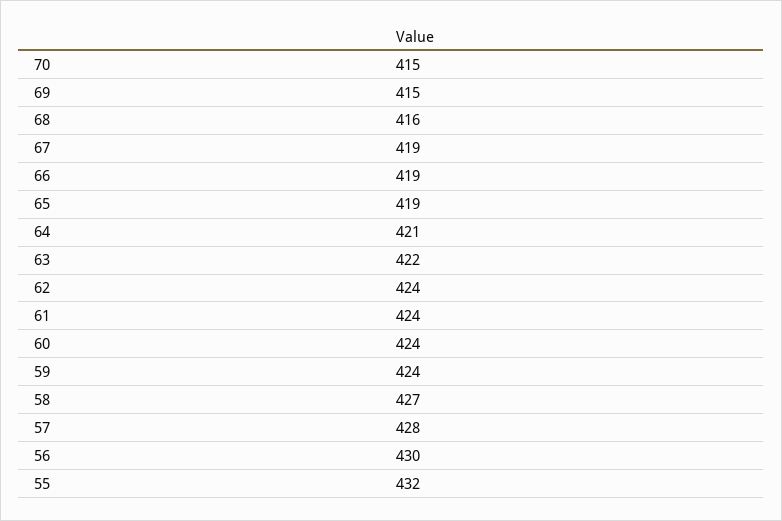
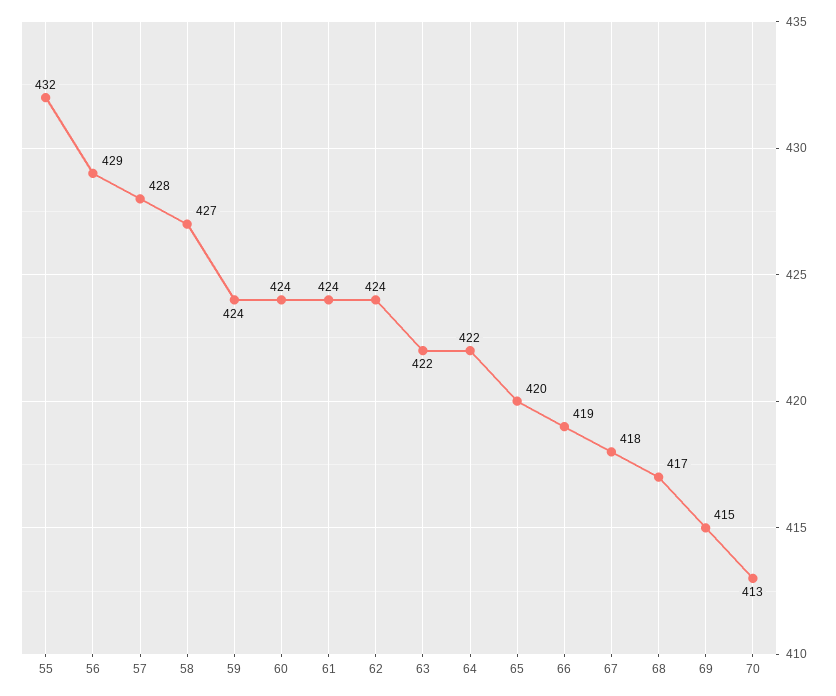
  {
-   "70": 415,
+   "70": 413,
    "69": 415,
-   "68": 416,
+   "68": 417,
-   "67": 419,
+   "67": 418,
    "66": 419,
-   "65": 419,
+   "65": 420,
-   "64": 421,
+   "64": 422,
    "63": 422,
    "62": 424,
    "61": 424,
    "60": 424,
    "59": 424,
    "58": 427,
    "57": 428,
-   "56": 430,
+   "56": 429,
    "55": 432
  }

